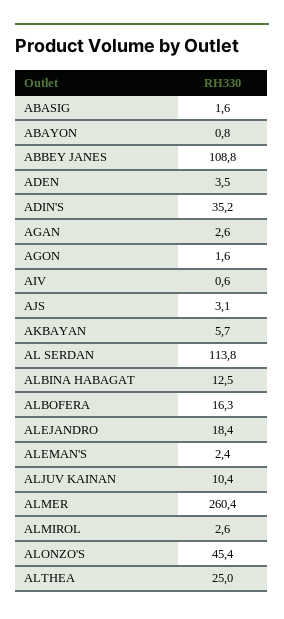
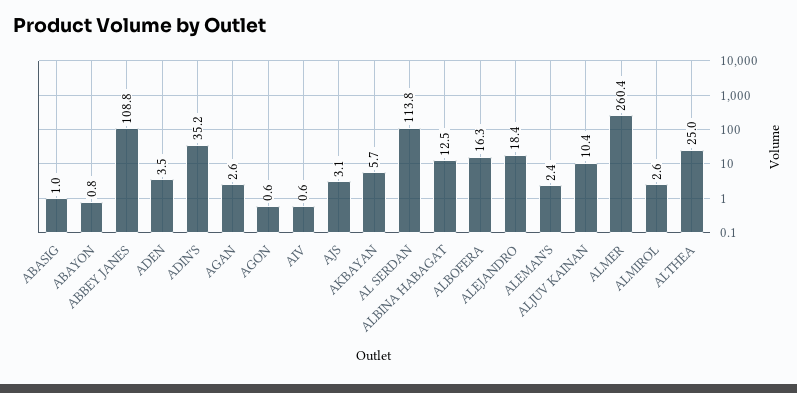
  {
-   "ABASIG": 1.6,
+   "ABASIG": 1,
    "ABAYON": 0.8,
    "ABBEY JANES": 108.8,
    "ADEN": 3.5,
    "ADIN'S": 35.2,
    "AGAN": 2.6,
-   "AGON": 1.6,
+   "AGON": 0.6,
    "AIV": 0.6,
    "AJS": 3.1,
    "AKBAYAN": 5.7,
    "AL SERDAN": 113.8,
    "ALBINA HABAGAT": 12.5,
    "ALBOFERA": 16.3,
    "ALEJANDRO": 18.4,
    "ALEMAN'S": 2.4,
    "ALJUV KAINAN": 10.4,
    "ALMER": 260.4,
    "ALMIROL": 2.6,
-   "ALONZO'S": 45.4,
    "ALTHEA": 25
  }

